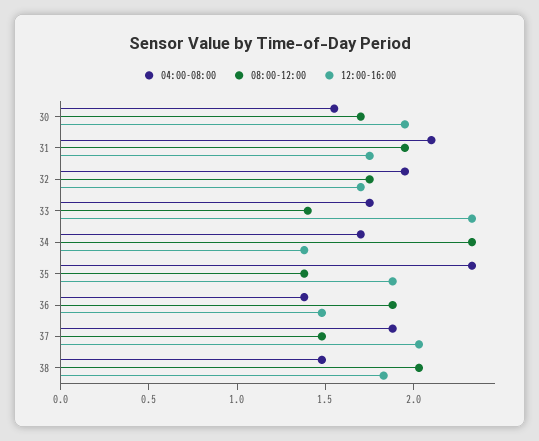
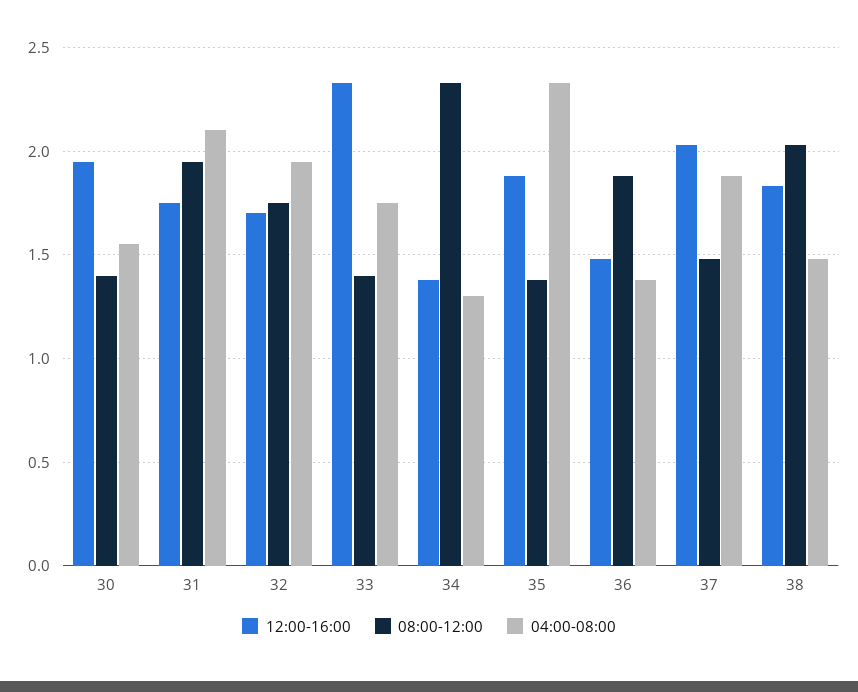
  {
    "04:00-08:00": {
      "30": 1.55,
      "31": 2.1,
      "32": 1.95,
      "33": 1.75,
-     "34": 1.7,
+     "34": 1.3,
      "35": 2.35,
      "36": 1.4,
      "37": 1.9,
      "38": 1.5
    },
    "08:00-12:00": {
-     "30": 1.7,
+     "30": 1.4,
      "31": 1.95,
      "32": 1.75,
      "33": 1.4,
      "34": 2.35,
      "35": 1.4,
      "36": 1.9,
      "37": 1.5,
      "38": 2.05
    },
    "12:00-16:00": {
      "30": 1.95,
      "31": 1.75,
      "32": 1.7,
      "33": 2.35,
      "34": 1.4,
      "35": 1.9,
      "36": 1.5,
      "37": 2.05,
      "38": 1.85
    }
  }

